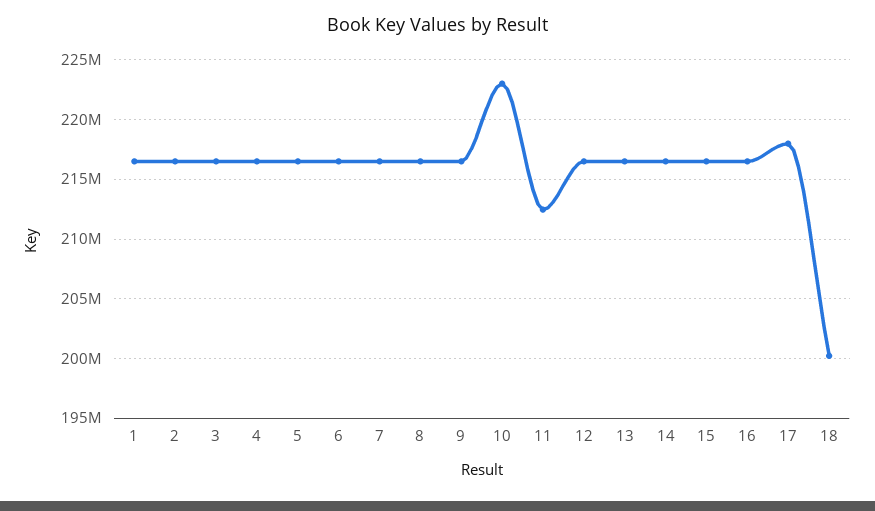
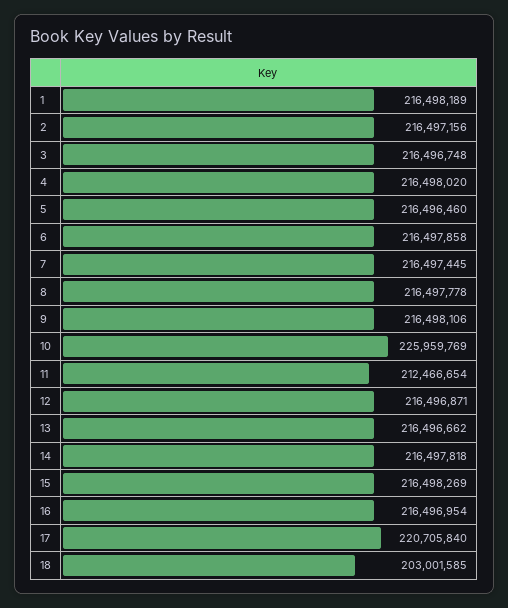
  {
    "1": 216498189,
    "2": 216497156,
    "3": 216496748,
    "4": 216498020,
    "5": 216496460,
    "6": 216497858,
    "7": 216497445,
    "8": 216497778,
    "9": 216498106,
-   "10": 223000000,
+   "10": 225959769,
    "11": 212466654,
    "12": 216496871,
    "13": 216496662,
    "14": 216497818,
    "15": 216498269,
    "16": 216496954,
-   "17": 218000000,
+   "17": 220705840,
-   "18": 200000000
+   "18": 203001585
  }

